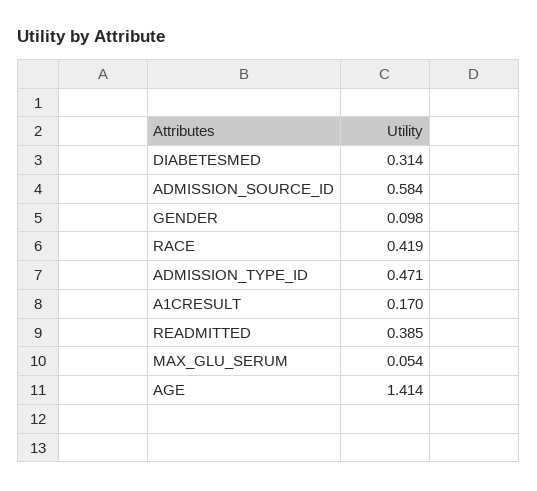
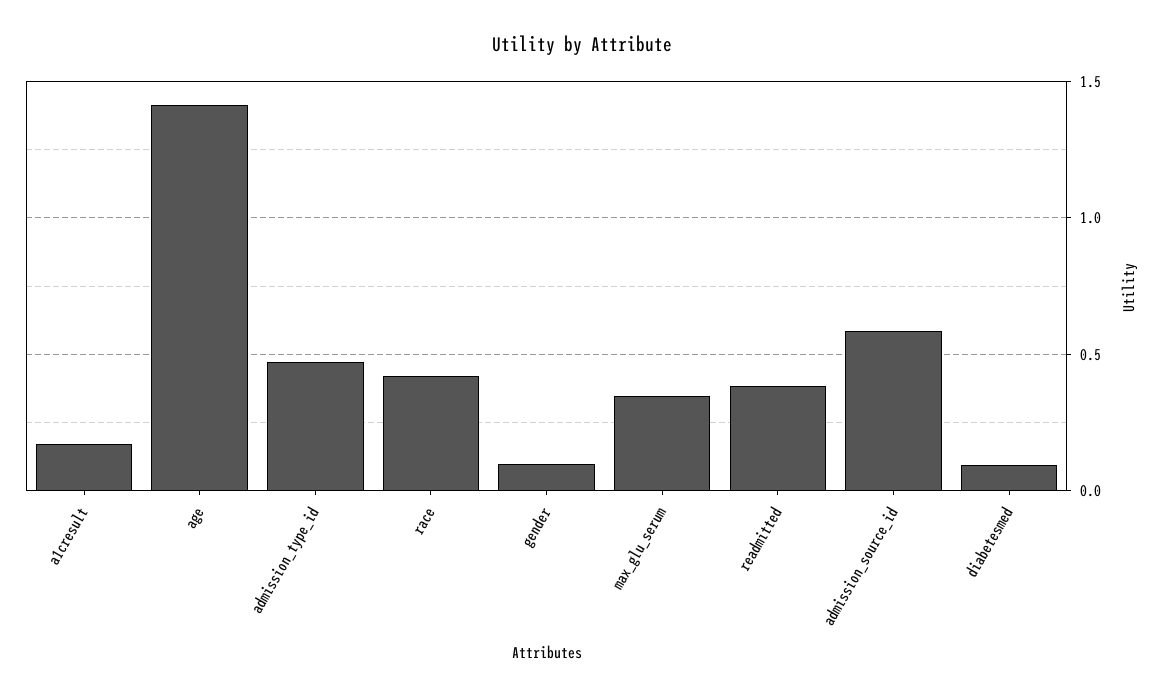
  {
-   "DIABETESMED": 0.314,
+   "DIABETESMED": 0.1,
    "ADMISSION_SOURCE_ID": 0.584,
    "GENDER": 0.098,
    "RACE": 0.419,
    "ADMISSION_TYPE_ID": 0.471,
    "A1CRESULT": 0.17,
    "READMITTED": 0.385,
-   "MAX_GLU_SERUM": 0.054,
+   "MAX_GLU_SERUM": 0.35,
    "AGE": 1.414
  }

